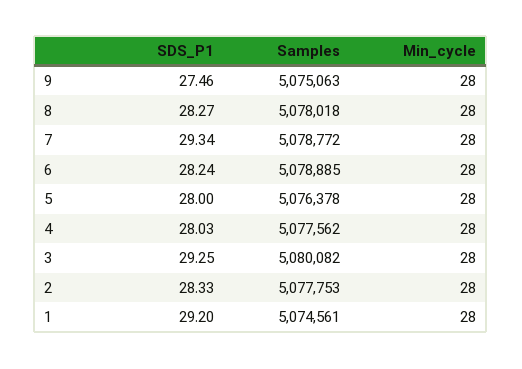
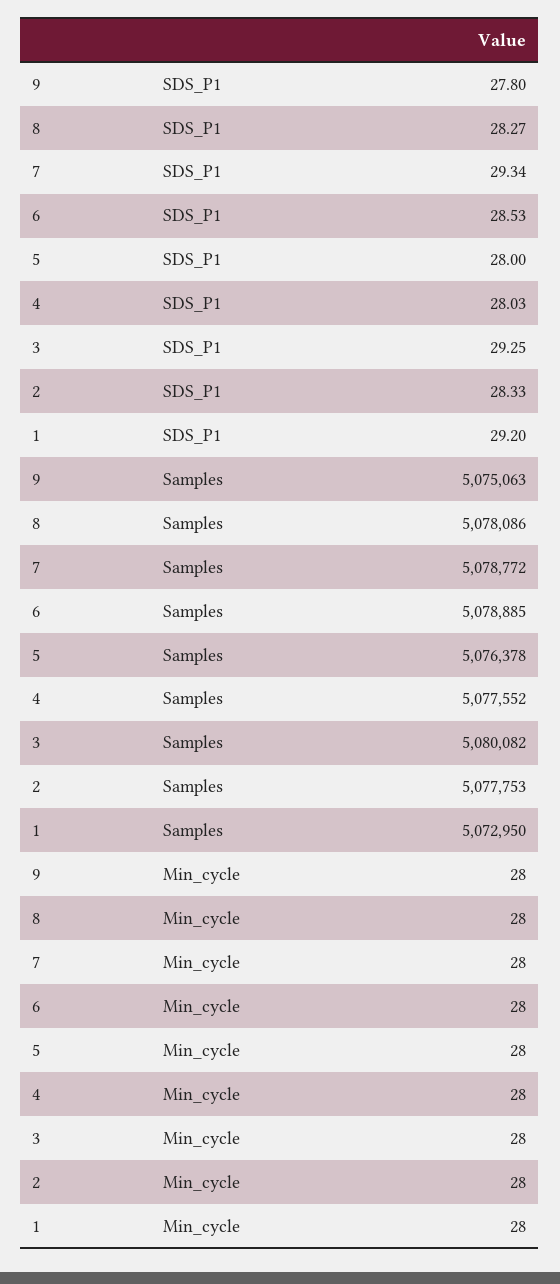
  {
    "SDS_P1": {
-     "9": 27.46,
+     "9": 27.8,
      "8": 28.27,
      "7": 29.34,
-     "6": 28.24,
+     "6": 28.53,
      "5": 28,
      "4": 28.03,
      "3": 29.25,
      "2": 28.33,
      "1": 29.2
    },
    "Samples": {
      "9": 5075063,
-     "8": 5078018,
+     "8": 5078086,
      "7": 5078772,
      "6": 5078885,
      "5": 5076378,
-     "4": 5077562,
+     "4": 5077552,
      "3": 5080082,
      "2": 5077753,
-     "1": 5074561
+     "1": 5072950
    },
    "Min_cycle": {
      "9": 28,
      "8": 28,
      "7": 28,
      "6": 28,
      "5": 28,
      "4": 28,
      "3": 28,
      "2": 28,
      "1": 28
    }
  }

